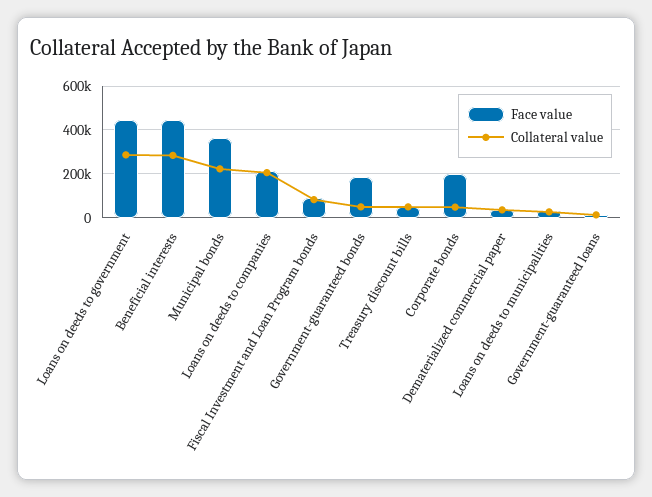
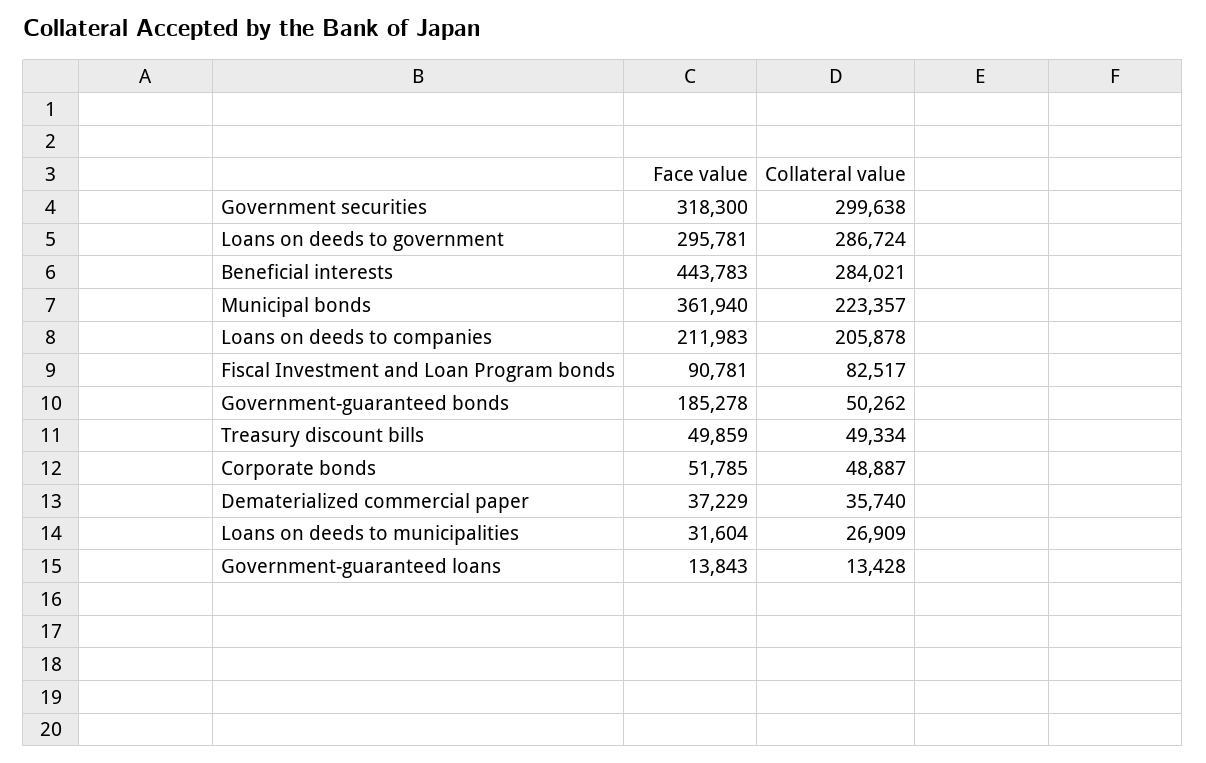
  {
    "Face value": {
-     "Loans on deeds to government": 450000,
+     "Loans on deeds to government": 295781,
      "Beneficial interests": 443783,
      "Municipal bonds": 361940,
      "Loans on deeds to companies": 211983,
      "Fiscal Investment and Loan Program bonds": 90781,
      "Government-guaranteed bonds": 185278,
      "Treasury discount bills": 49859,
-     "Corporate bonds": 200000,
+     "Corporate bonds": 51785,
      "Dematerialized commercial paper": 37229,
      "Loans on deeds to municipalities": 31604,
-     "Government-guaranteed loans": 13843
+     "Government-guaranteed loans": 13843,
+     "Government securities": 318300
    },
    "Collateral value": {
      "Loans on deeds to government": 286724,
      "Beneficial interests": 284021,
      "Municipal bonds": 223357,
      "Loans on deeds to companies": 205878,
      "Fiscal Investment and Loan Program bonds": 82517,
      "Government-guaranteed bonds": 50262,
      "Treasury discount bills": 49334,
      "Corporate bonds": 48887,
      "Dematerialized commercial paper": 35740,
      "Loans on deeds to municipalities": 26909,
-     "Government-guaranteed loans": 13428
+     "Government-guaranteed loans": 13428,
+     "Government securities": 299638
    }
  }

